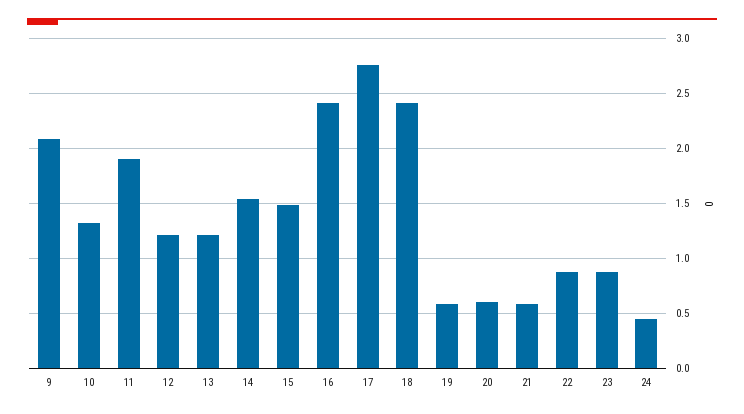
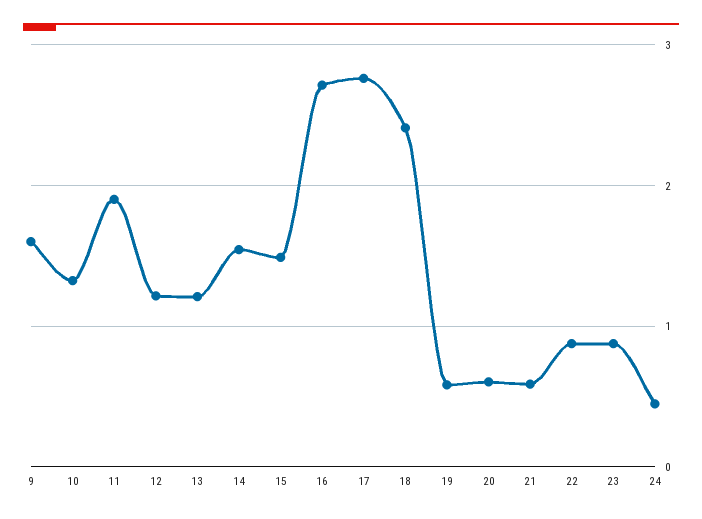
  {
-   "9": 2.1,
+   "9": 1.6,
    "10": 1.3,
    "11": 1.9,
    "12": 1.2,
    "13": 1.2,
    "14": 1.5,
    "15": 1.5,
-   "16": 2.4,
+   "16": 2.7,
    "17": 2.8,
    "18": 2.4,
    "19": 0.6,
    "20": 0.6,
    "21": 0.6,
    "22": 0.9,
    "23": 0.9,
    "24": 0.4
  }

